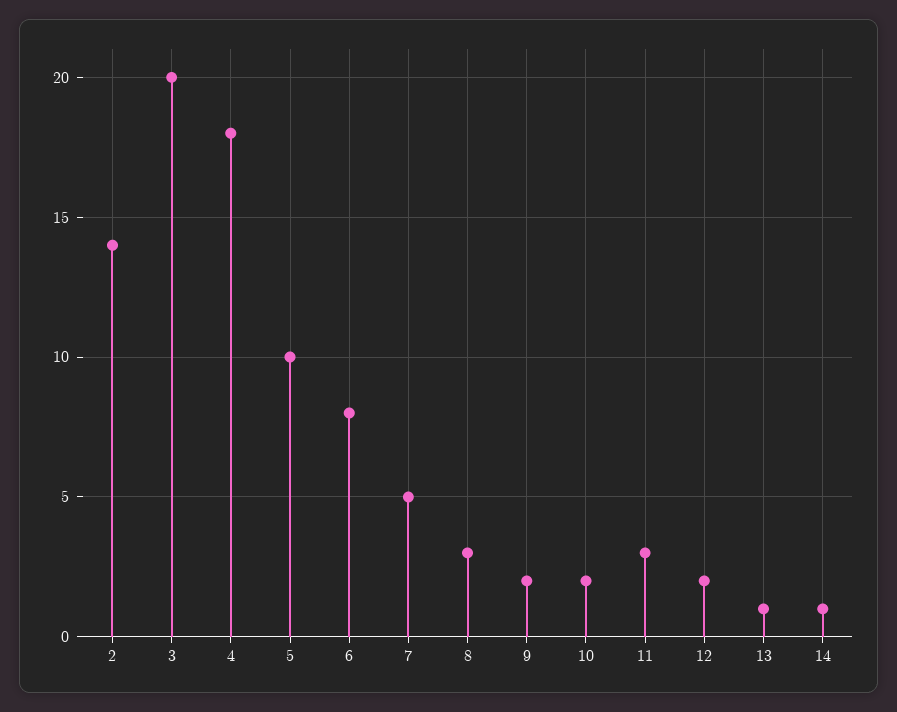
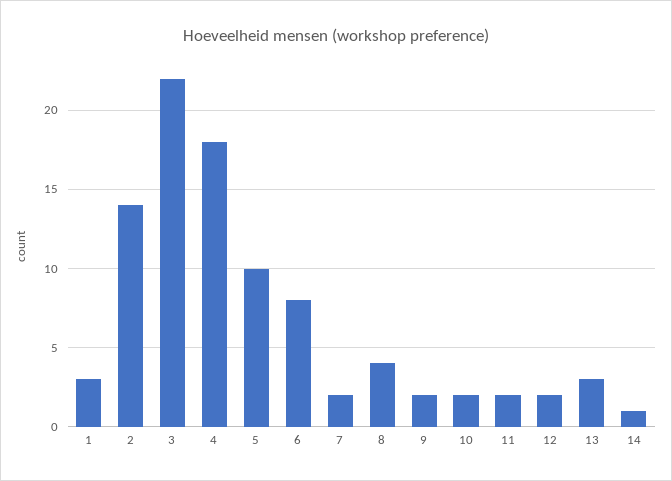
  {
    "2": 14,
-   "3": 20,
+   "3": 22,
    "4": 18,
    "5": 10,
    "6": 8,
-   "7": 5,
+   "7": 2,
-   "8": 3,
+   "8": 4,
    "9": 2,
    "10": 2,
-   "11": 3,
+   "11": 2,
    "12": 2,
-   "13": 1,
+   "13": 3,
-   "14": 1
+   "14": 1,
+   "1": 3
  }

